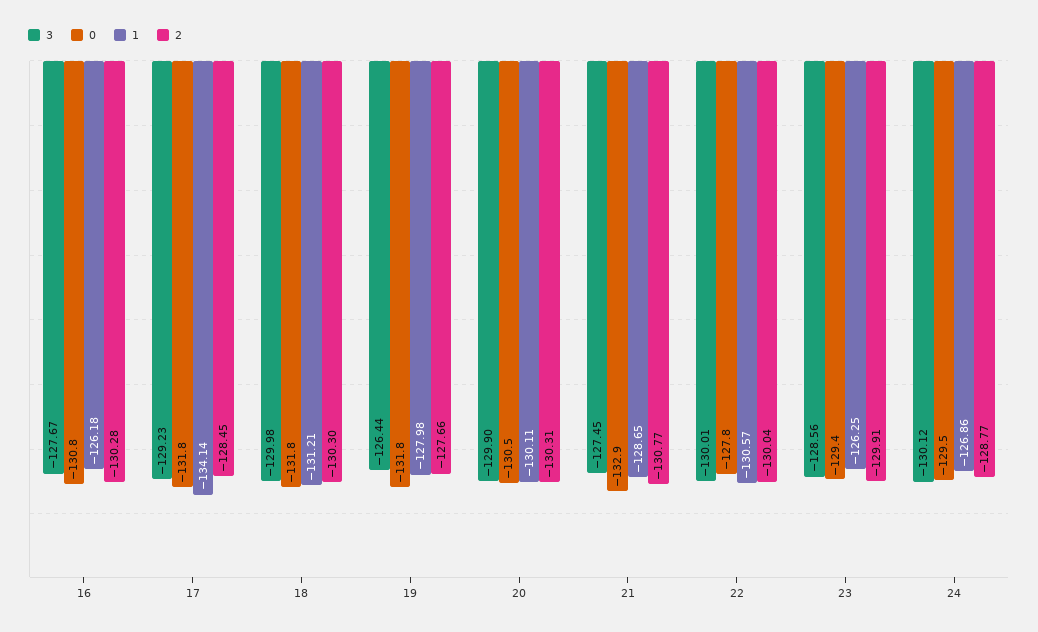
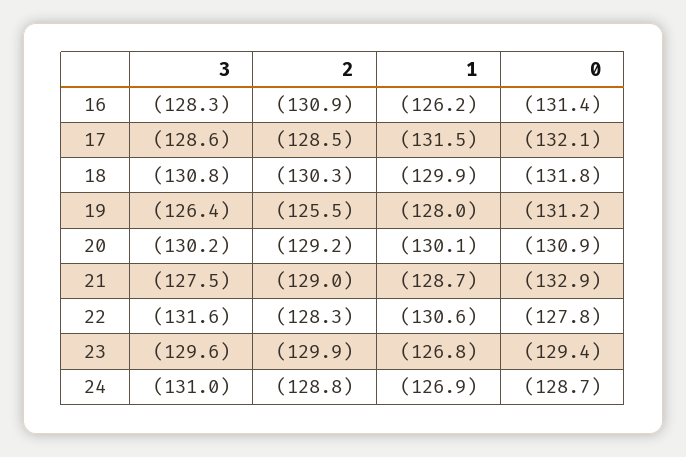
  {
    "3": {
-     "16": -127.67,
+     "16": -128.3,
-     "17": -129.23,
+     "17": -128.6,
-     "18": -129.98,
+     "18": -130.8,
      "19": -126.44,
-     "20": -129.9,
+     "20": -130.2,
      "21": -127.45,
-     "22": -130.01,
+     "22": -131.6,
-     "23": -128.56,
+     "23": -129.6,
-     "24": -130.12
+     "24": -131
    },
    "0": {
-     "16": -130.8,
+     "16": -131.4,
-     "17": -131.8,
+     "17": -132.1,
      "18": -131.8,
-     "19": -131.8,
+     "19": -131.2,
-     "20": -130.5,
+     "20": -130.9,
      "21": -132.9,
      "22": -127.8,
      "23": -129.4,
-     "24": -129.5
+     "24": -128.7
    },
    "1": {
      "16": -126.18,
-     "17": -134.14,
+     "17": -131.5,
-     "18": -131.21,
+     "18": -129.9,
      "19": -127.98,
      "20": -130.11,
      "21": -128.65,
      "22": -130.57,
-     "23": -126.25,
+     "23": -126.8,
      "24": -126.86
    },
    "2": {
-     "16": -130.28,
+     "16": -130.9,
      "17": -128.45,
      "18": -130.3,
-     "19": -127.66,
+     "19": -125.5,
-     "20": -130.31,
+     "20": -129.2,
-     "21": -130.77,
+     "21": -129,
-     "22": -130.04,
+     "22": -128.3,
      "23": -129.91,
      "24": -128.77
    }
  }

